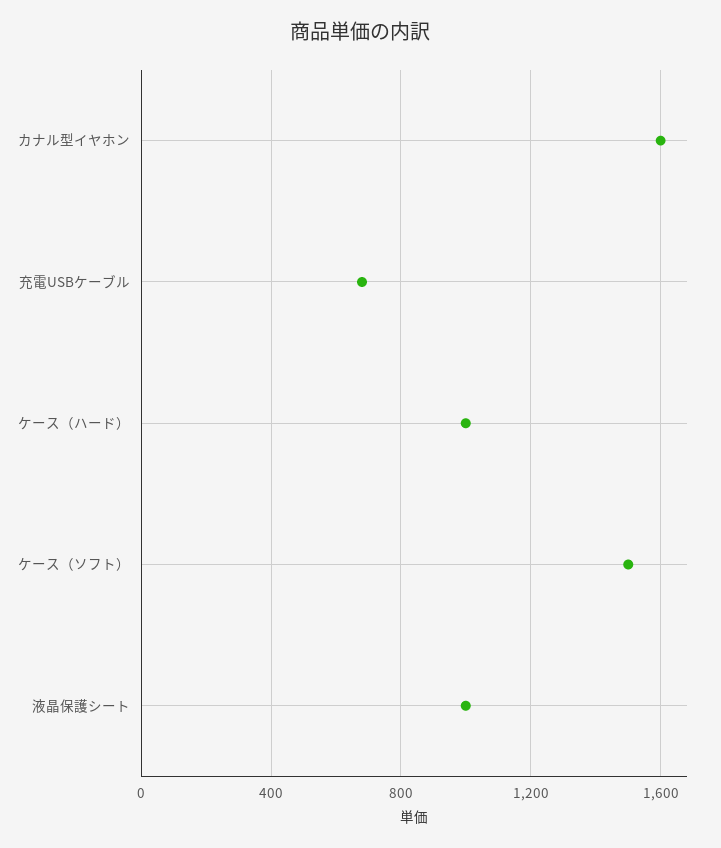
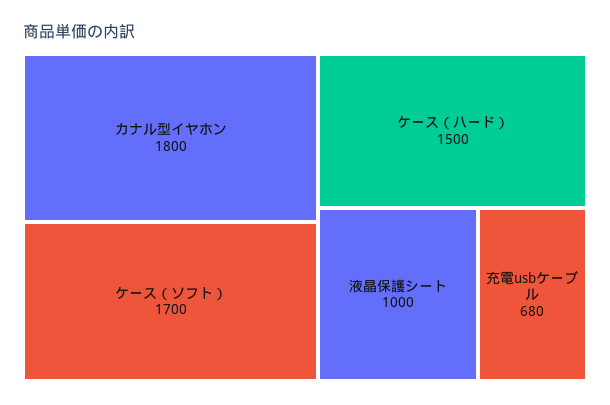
  {
-   "カナル型イヤホン": 1600,
+   "カナル型イヤホン": 1800,
    "充電USBケーブル": 680,
-   "ケース（ハード）": 1000,
+   "ケース（ハード）": 1500,
-   "ケース（ソフト）": 1500,
+   "ケース（ソフト）": 1700,
    "液晶保護シート": 1000
  }

